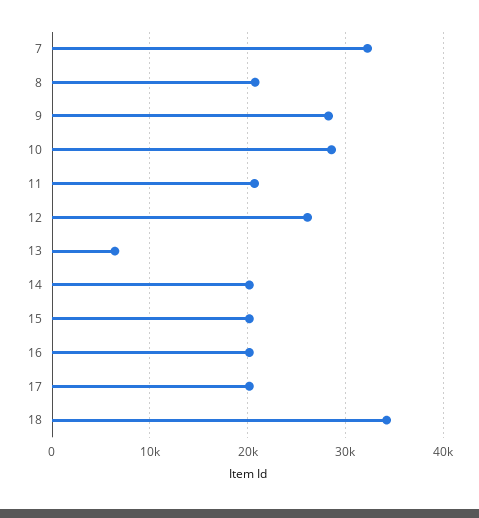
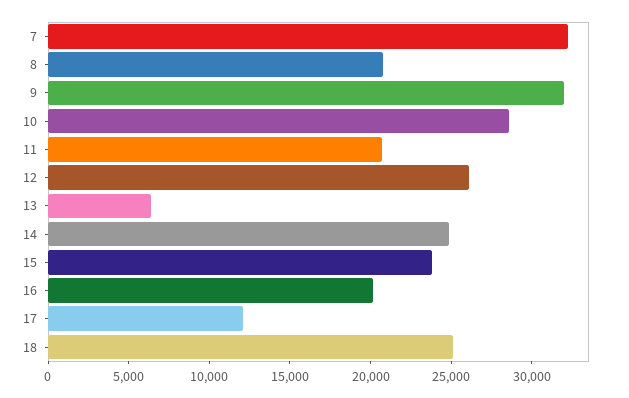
  {
    "7": 32000,
    "8": 21000,
-   "9": 28000,
+   "9": 32000,
    "10": 29000,
    "11": 21000,
    "12": 26000,
    "13": 6000,
-   "14": 20000,
+   "14": 25000,
-   "15": 20000,
+   "15": 24000,
    "16": 20000,
-   "17": 20000,
+   "17": 12000,
-   "18": 34000
+   "18": 25000
  }

